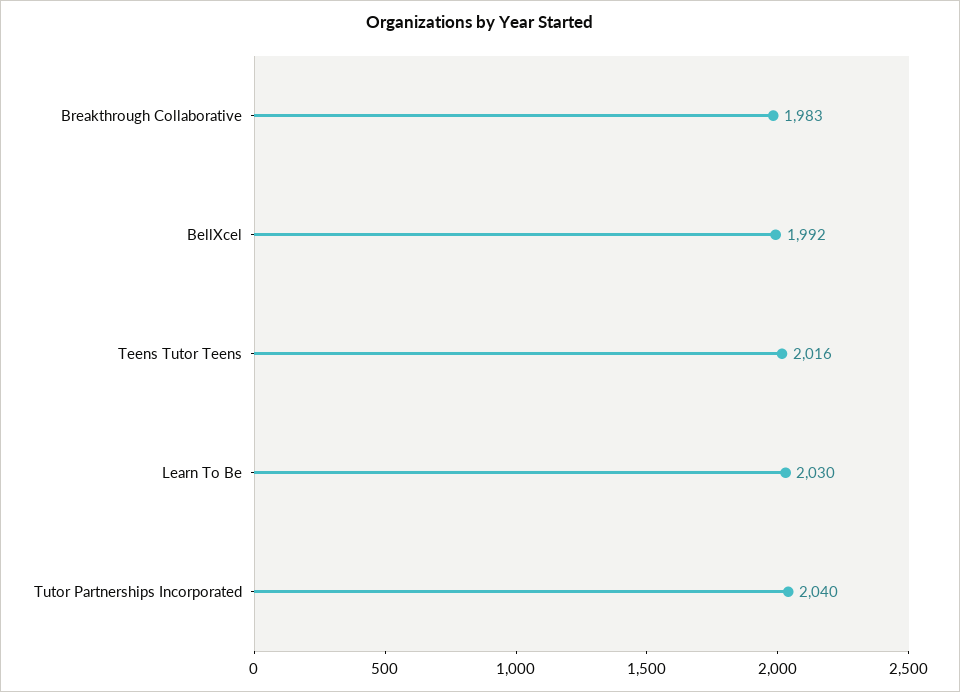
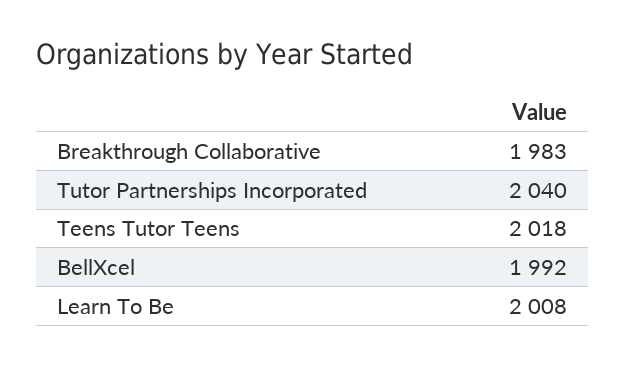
  {
    "Breakthrough Collaborative": 1983,
    "BellXcel": 1992,
-   "Teens Tutor Teens": 2016,
+   "Teens Tutor Teens": 2018,
-   "Learn To Be": 2030,
+   "Learn To Be": 2008,
    "Tutor Partnerships Incorporated": 2040
  }

